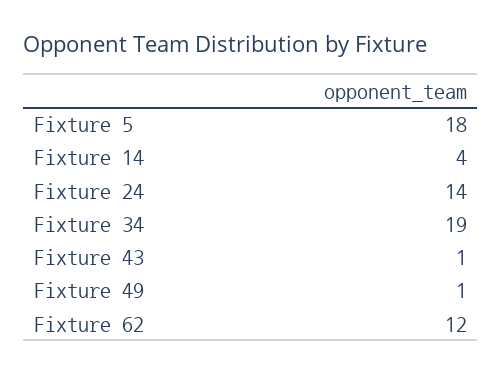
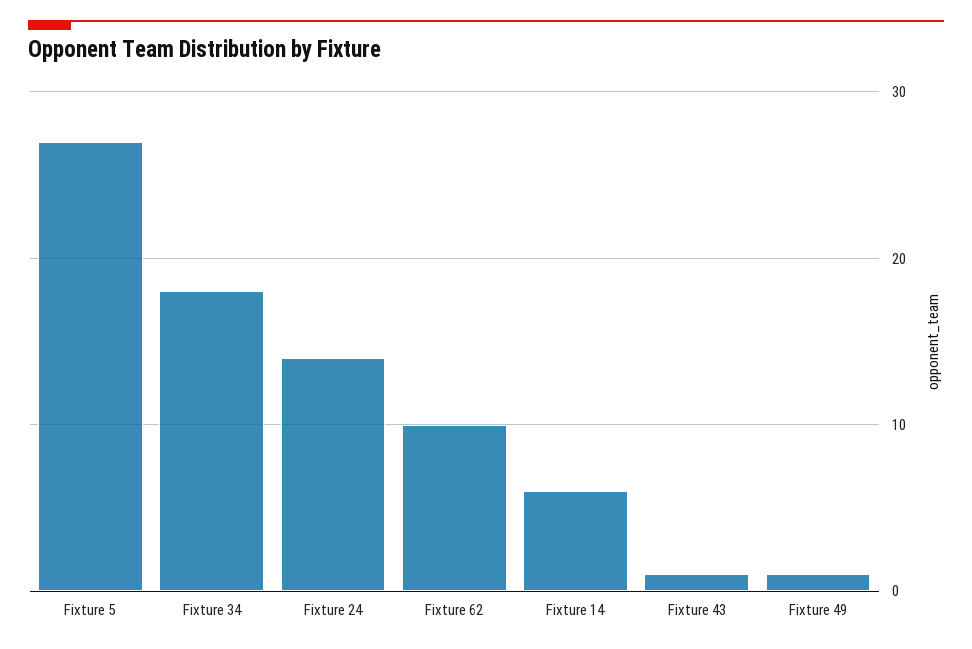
  {
-   "Fixture 5": 18,
+   "Fixture 5": 27,
-   "Fixture 14": 4,
+   "Fixture 14": 6,
    "Fixture 24": 14,
-   "Fixture 34": 19,
+   "Fixture 34": 18,
    "Fixture 43": 1,
    "Fixture 49": 1,
-   "Fixture 62": 12
+   "Fixture 62": 10
  }

